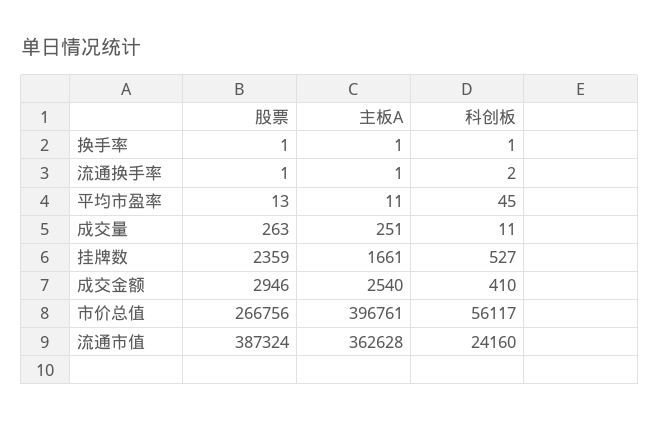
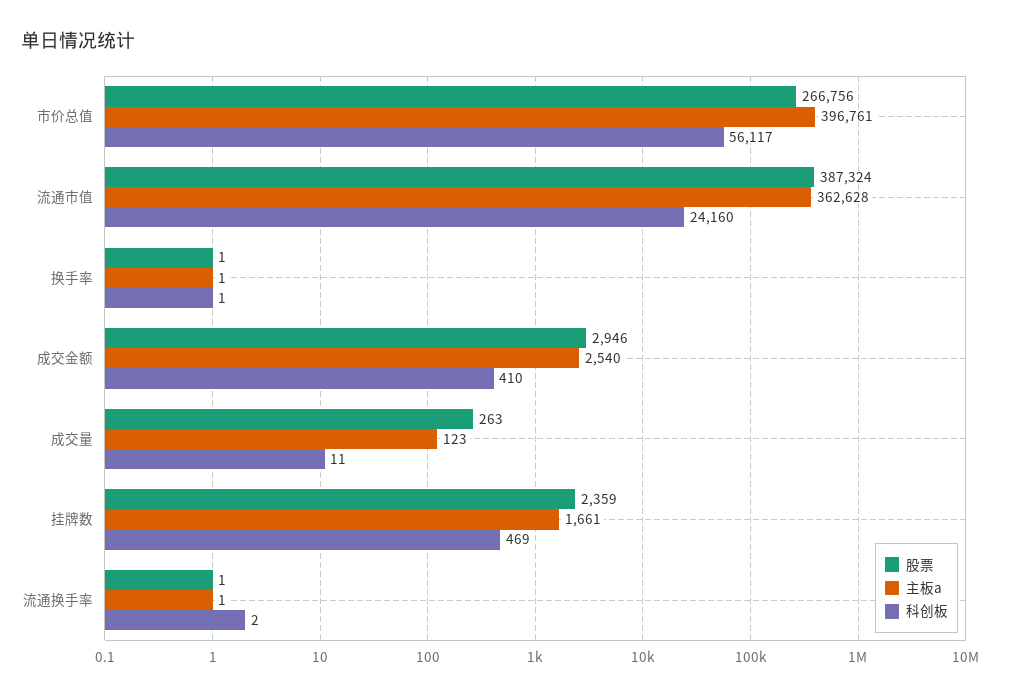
  {
    "股票": {
      "换手率": 1,
      "流通换手率": 1,
-     "平均市盈率": 13,
      "成交量": 263,
      "挂牌数": 2359,
      "成交金额": 2946,
      "市价总值": 266756,
      "流通市值": 387324
    },
    "主板A": {
      "换手率": 1,
      "流通换手率": 1,
-     "平均市盈率": 11,
-     "成交量": 251,
+     "成交量": 123,
      "挂牌数": 1661,
      "成交金额": 2540,
      "市价总值": 396761,
      "流通市值": 362628
    },
    "科创板": {
      "换手率": 1,
      "流通换手率": 2,
-     "平均市盈率": 45,
      "成交量": 11,
-     "挂牌数": 527,
+     "挂牌数": 469,
      "成交金额": 410,
      "市价总值": 56117,
      "流通市值": 24160
    }
  }

